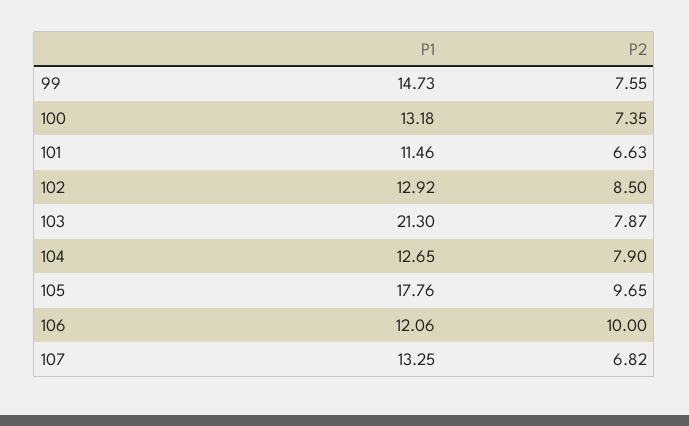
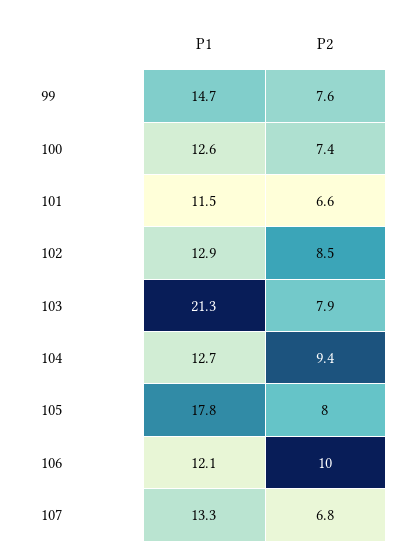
  {
    "P1": {
      "99": 14.73,
-     "100": 13.18,
+     "100": 12.6,
      "101": 11.46,
      "102": 12.92,
      "103": 21.3,
      "104": 12.65,
      "105": 17.76,
      "106": 12.06,
      "107": 13.25
    },
    "P2": {
      "99": 7.55,
      "100": 7.35,
      "101": 6.63,
      "102": 8.5,
      "103": 7.87,
-     "104": 7.9,
+     "104": 9.4,
-     "105": 9.65,
+     "105": 8,
      "106": 10,
      "107": 6.82
    }
  }

